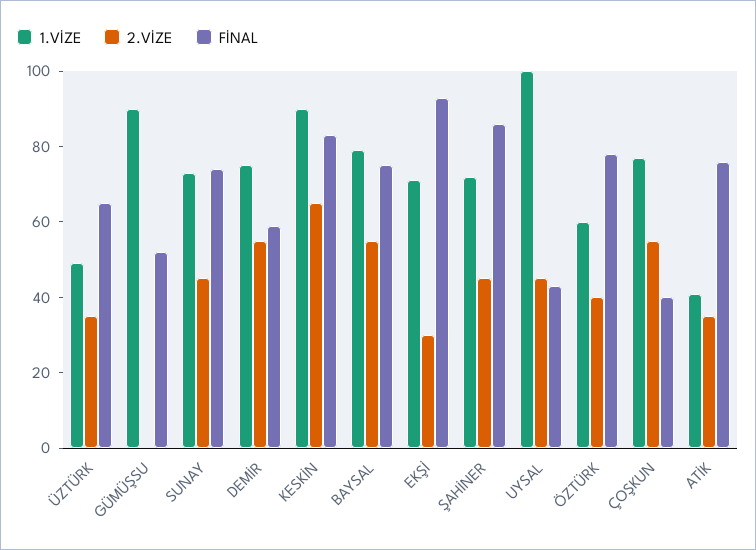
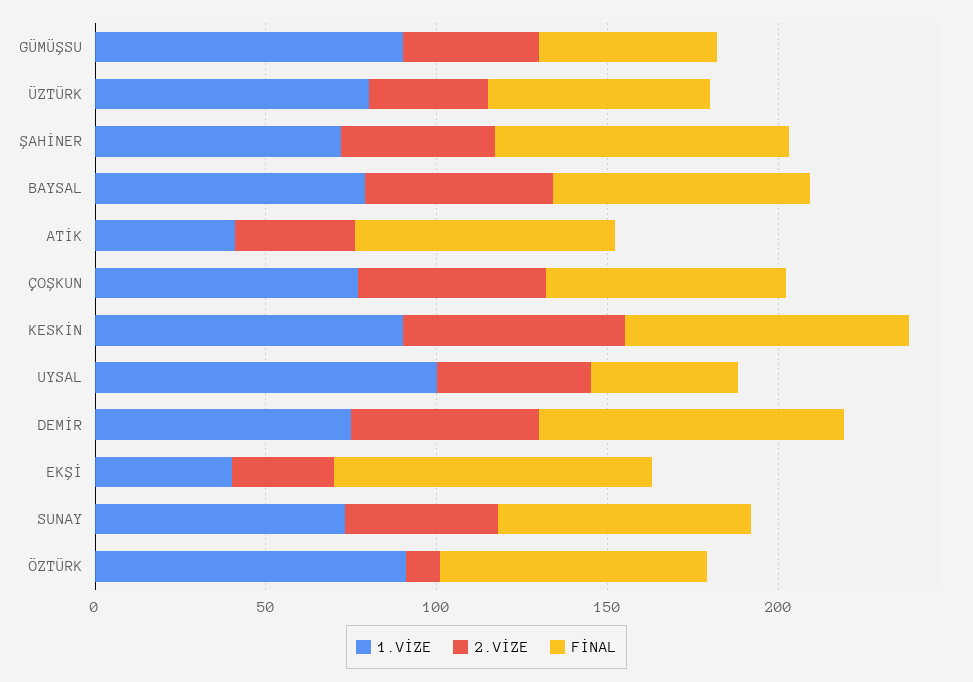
  {
    "1.VİZE": {
-     "ÜZTÜRK": 50,
+     "ÜZTÜRK": 80,
      "GÜMÜŞSU": 90,
      "SUNAY": 75,
      "DEMİR": 75,
      "KESKİN": 90,
      "BAYSAL": 80,
-     "EKŞİ": 70,
+     "EKŞİ": 40,
      "ŞAHİNER": 70,
      "UYSAL": 100,
-     "ÖZTÜRK": 60,
+     "ÖZTÜRK": 90,
      "ÇOŞKUN": 75,
      "ATİK": 40
    },
    "2.VİZE": {
      "ÜZTÜRK": 35,
-     "GÜMÜŞSU": 0,
+     "GÜMÜŞSU": 40,
      "SUNAY": 45,
      "DEMİR": 55,
      "KESKİN": 65,
      "BAYSAL": 55,
      "EKŞİ": 30,
      "ŞAHİNER": 45,
      "UYSAL": 45,
-     "ÖZTÜRK": 40,
+     "ÖZTÜRK": 10,
      "ÇOŞKUN": 55,
      "ATİK": 35
    },
    "FİNAL": {
      "ÜZTÜRK": 65,
      "GÜMÜŞSU": 50,
      "SUNAY": 75,
-     "DEMİR": 60,
+     "DEMİR": 90,
      "KESKİN": 85,
      "BAYSAL": 75,
      "EKŞİ": 95,
      "ŞAHİNER": 85,
      "UYSAL": 45,
      "ÖZTÜRK": 80,
-     "ÇOŞKUN": 40,
+     "ÇOŞKUN": 70,
      "ATİK": 75
    }
  }

